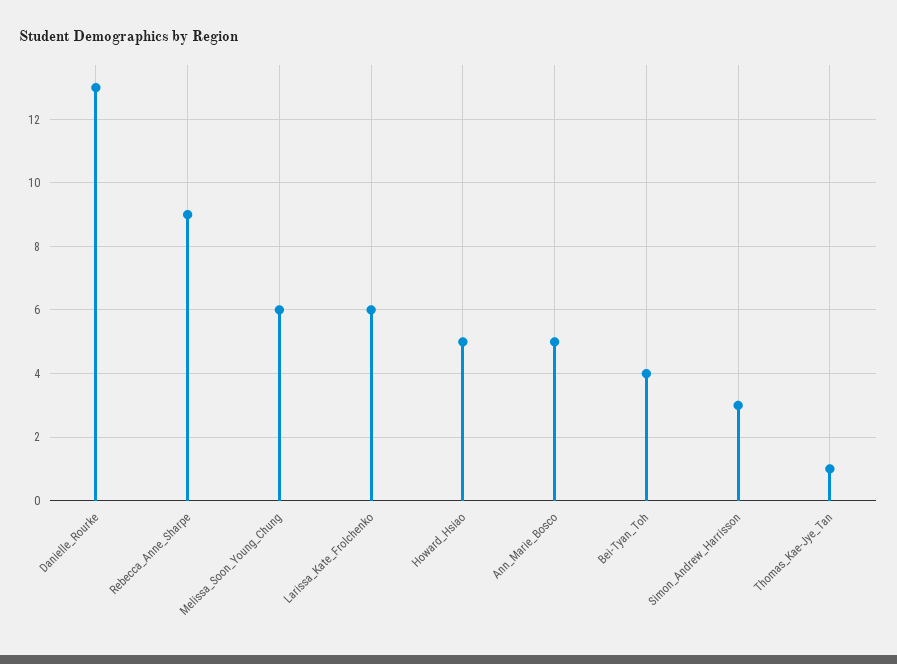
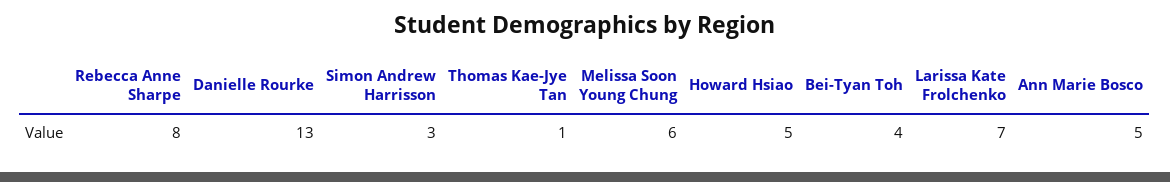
  {
    "Danielle_Rourke": 13,
-   "Rebecca_Anne_Sharpe": 9,
+   "Rebecca_Anne_Sharpe": 8,
    "Melissa_Soon_Young_Chung": 6,
-   "Larissa_Kate_Frolchenko": 6,
+   "Larissa_Kate_Frolchenko": 7,
    "Howard_Hsiao": 5,
    "Ann_Marie_Bosco": 5,
    "Bei-Tyan_Toh": 4,
    "Simon_Andrew_Harrisson": 3,
    "Thomas_Kae-Jye_Tan": 1
  }

